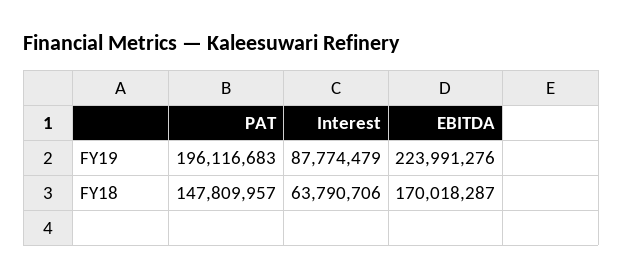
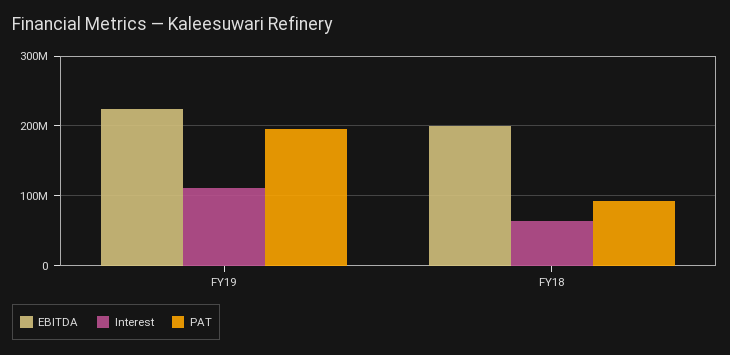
  {
    "PAT": {
      "FY19": 196116683,
-     "FY18": 147809957
+     "FY18": 90000000
    },
    "Interest": {
-     "FY19": 87774479,
+     "FY19": 110000000,
      "FY18": 63790706
    },
    "EBITDA": {
      "FY19": 223991276,
-     "FY18": 170018287
+     "FY18": 200000000
    }
  }

